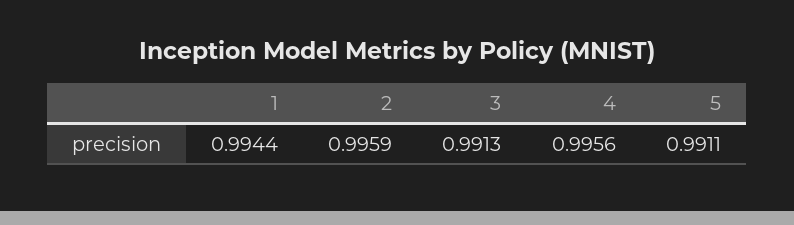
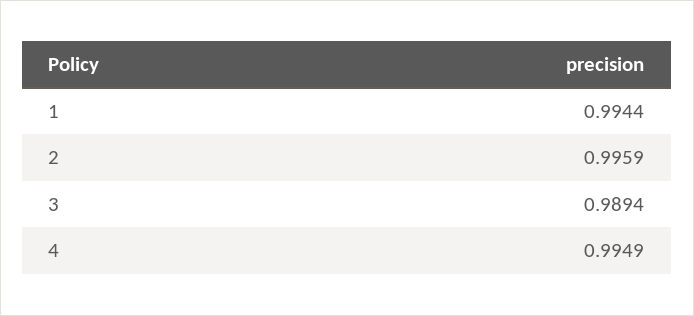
  {
    "1": 0.9944,
    "2": 0.9959,
-   "3": 0.9913,
+   "3": 0.9894,
-   "4": 0.9956,
+   "4": 0.9949
-   "5": 0.9911
  }

